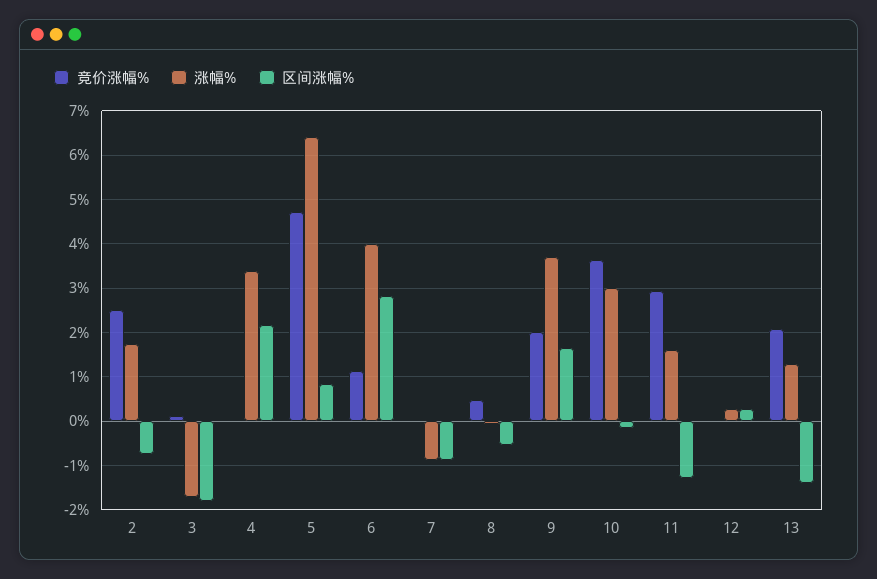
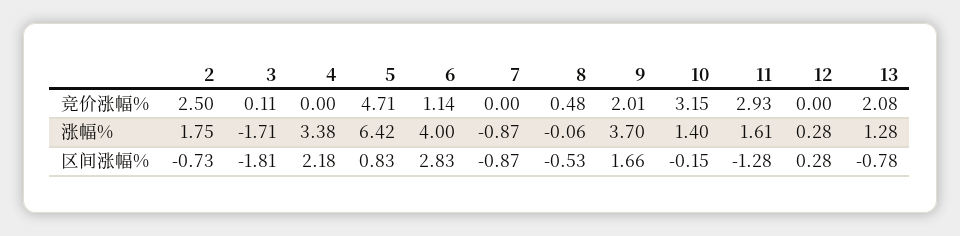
  {
    "竞价涨幅%": {
      "2": 2.5,
      "3": 0.11,
      "4": 0,
      "5": 4.71,
      "6": 1.14,
      "7": 0,
      "8": 0.48,
      "9": 2.01,
-     "10": 3.6,
+     "10": 3.15,
      "11": 2.93,
      "12": 0,
      "13": 2.08
    },
    "涨幅%": {
      "2": 1.75,
      "3": -1.71,
      "4": 3.38,
      "5": 6.42,
      "6": 4,
      "7": -0.87,
      "8": -0.06,
      "9": 3.7,
-     "10": 3,
+     "10": 1.4,
      "11": 1.61,
      "12": 0.28,
      "13": 1.28
    },
    "区间涨幅%": {
      "2": -0.73,
      "3": -1.81,
      "4": 2.18,
      "5": 0.83,
      "6": 2.83,
      "7": -0.87,
      "8": -0.53,
      "9": 1.66,
      "10": -0.15,
      "11": -1.28,
      "12": 0.28,
-     "13": -1.4
+     "13": -0.78
    }
  }

